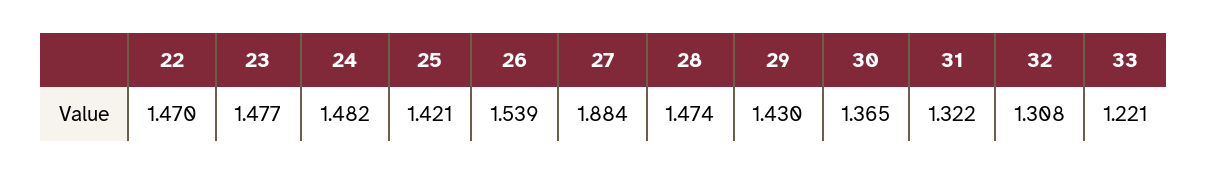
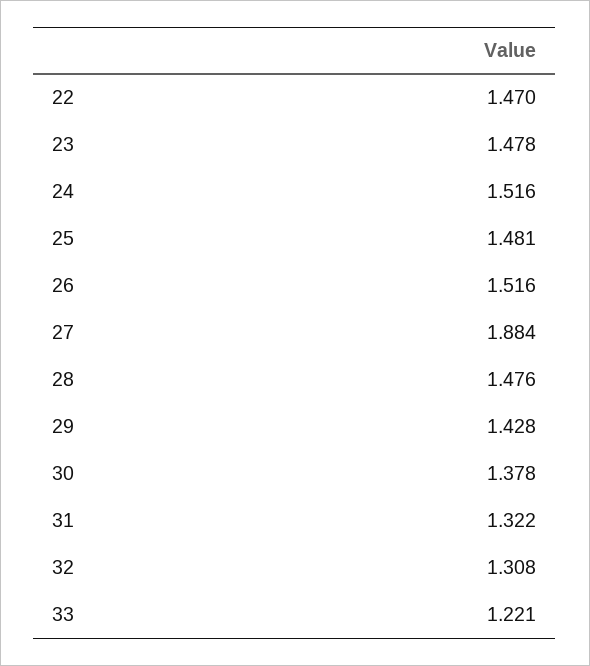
  {
    "22": 1.47,
-   "23": 1.477,
+   "23": 1.478,
-   "24": 1.482,
+   "24": 1.516,
-   "25": 1.421,
+   "25": 1.481,
-   "26": 1.539,
+   "26": 1.516,
    "27": 1.884,
-   "28": 1.474,
+   "28": 1.476,
-   "29": 1.43,
+   "29": 1.428,
-   "30": 1.365,
+   "30": 1.378,
    "31": 1.322,
    "32": 1.308,
    "33": 1.221
  }

